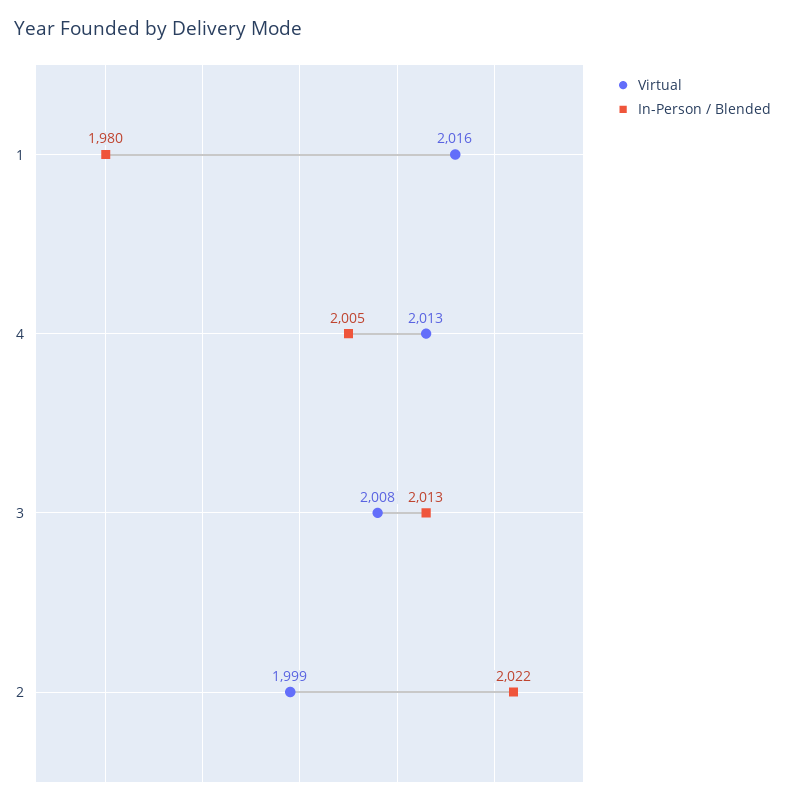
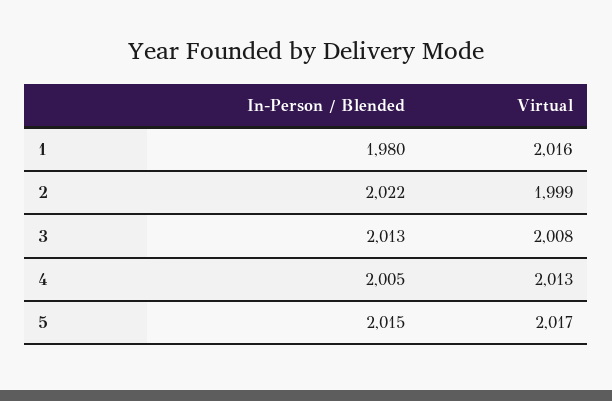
  {
    "Virtual": {
      "1": 2016,
      "4": 2013,
      "3": 2008,
-     "2": 1999
+     "2": 1999,
+     "5": 2017
    },
    "In-Person / Blended": {
      "1": 1980,
      "4": 2005,
      "3": 2013,
-     "2": 2022
+     "2": 2022,
+     "5": 2015
    }
  }

